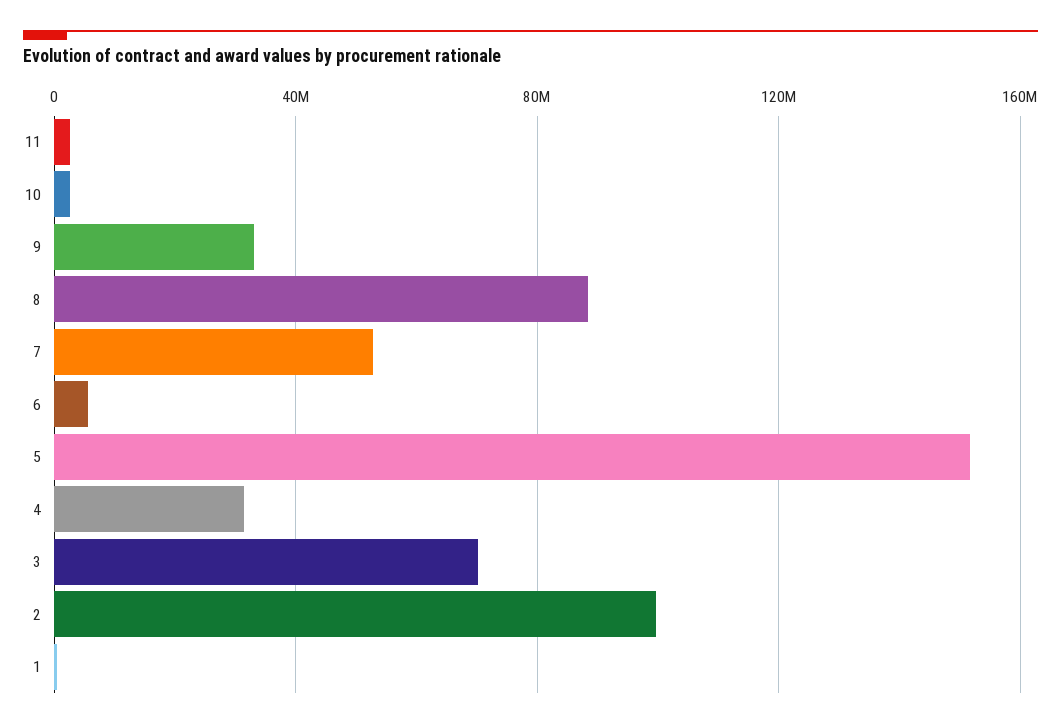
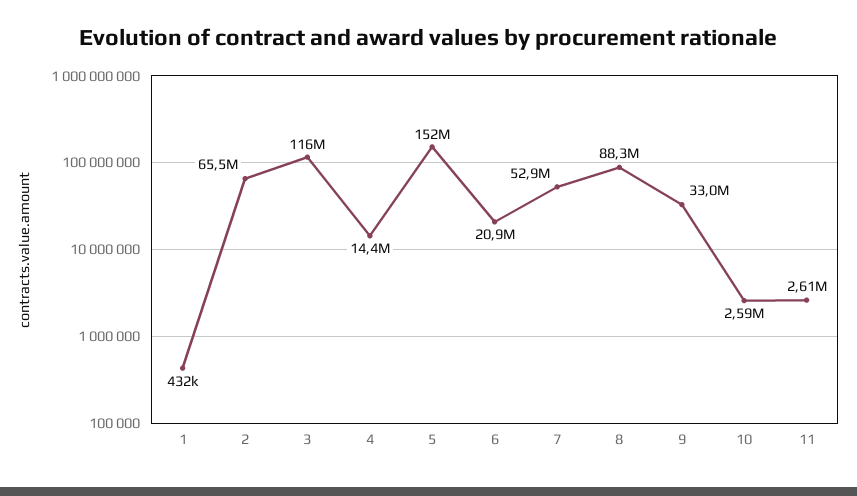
  {
    "11": 2610000,
    "10": 2590000,
    "9": 33000000,
    "8": 88300000,
    "7": 52900000,
-   "6": 5000000,
+   "6": 20900000,
    "5": 152000000,
-   "4": 30000000,
+   "4": 14400000,
-   "3": 70000000,
+   "3": 116000000,
-   "2": 100000000,
+   "2": 65500000,
    "1": 432000
  }

